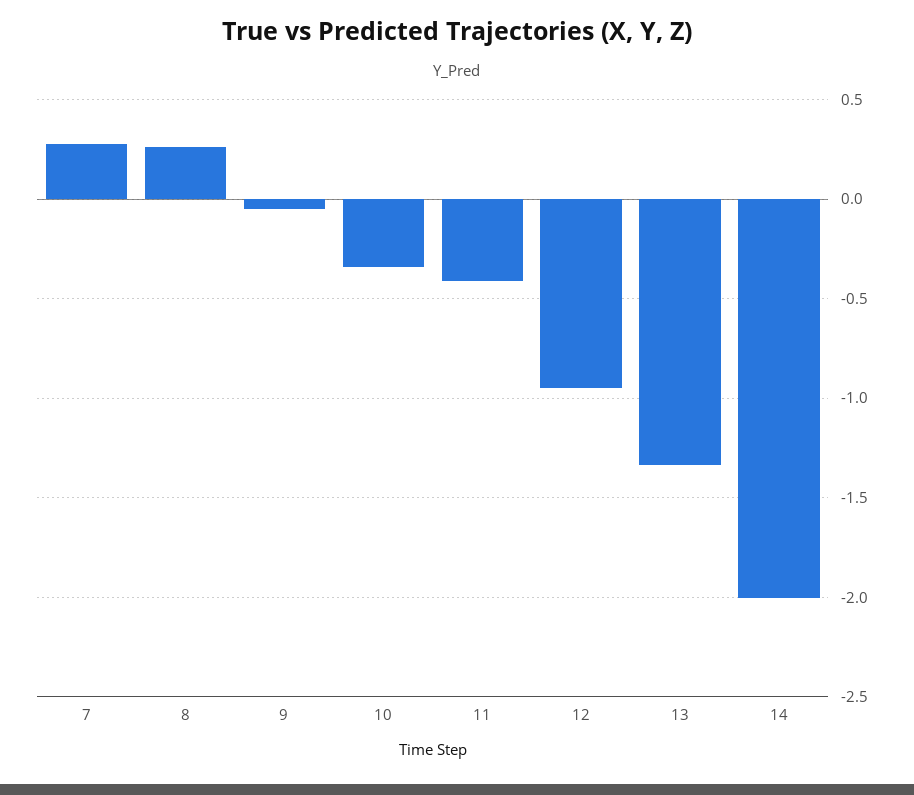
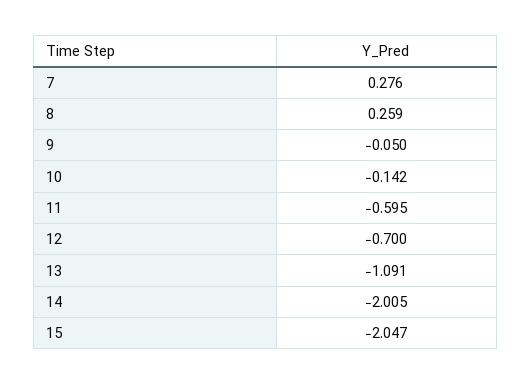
  {
    "7": 0.276,
    "8": 0.259,
    "9": -0.05,
-   "10": -0.35,
+   "10": -0.142,
-   "11": -0.4,
+   "11": -0.595,
-   "12": -0.95,
+   "12": -0.7,
-   "13": -1.35,
+   "13": -1.091,
-   "14": -2.005
+   "14": -2.005,
+   "15": -2.047
  }

